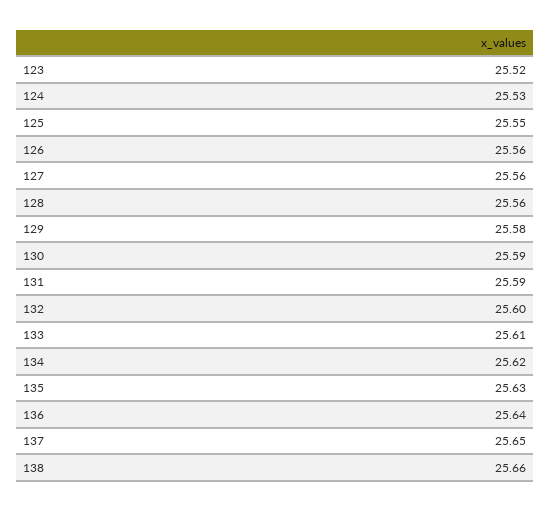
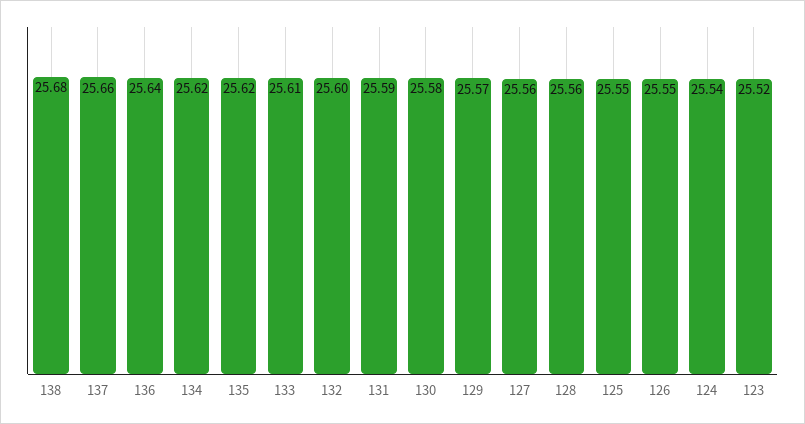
  {
    "123": 25.52,
-   "124": 25.53,
+   "124": 25.54,
    "125": 25.55,
-   "126": 25.56,
+   "126": 25.55,
    "127": 25.56,
    "128": 25.56,
-   "129": 25.58,
+   "129": 25.57,
-   "130": 25.59,
+   "130": 25.58,
    "131": 25.59,
    "132": 25.6,
    "133": 25.61,
    "134": 25.62,
-   "135": 25.63,
+   "135": 25.62,
    "136": 25.64,
-   "137": 25.65,
+   "137": 25.66,
-   "138": 25.66
+   "138": 25.68
  }

